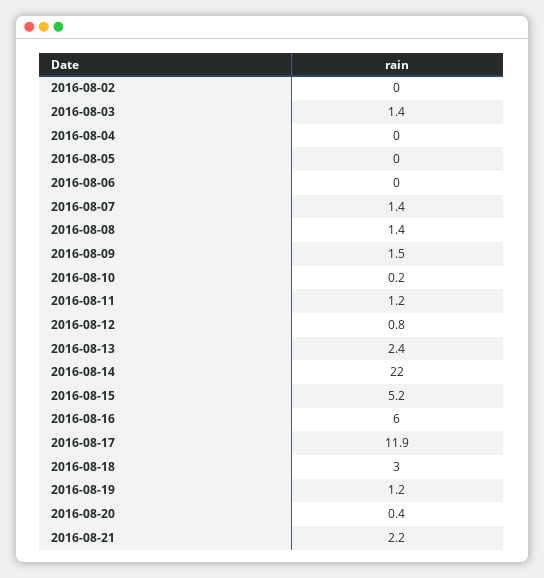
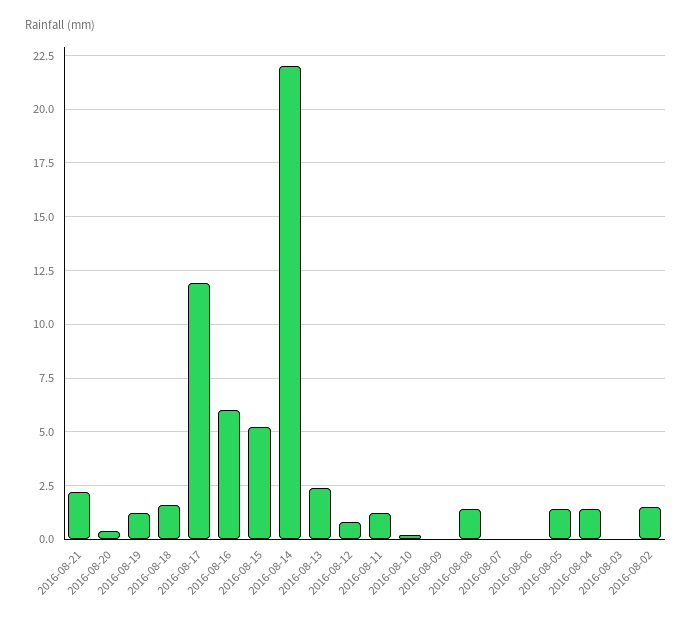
  {
-   "2016-08-02": 0,
+   "2016-08-02": 1.5,
-   "2016-08-03": 1.4,
+   "2016-08-03": 0,
-   "2016-08-04": 0,
+   "2016-08-04": 1.5,
-   "2016-08-05": 0,
+   "2016-08-05": 1.5,
    "2016-08-06": 0,
-   "2016-08-07": 1.4,
+   "2016-08-07": 0,
    "2016-08-08": 1.4,
-   "2016-08-09": 1.5,
+   "2016-08-09": 0,
    "2016-08-10": 0.2,
    "2016-08-11": 1.2,
    "2016-08-12": 0.8,
    "2016-08-13": 2.4,
    "2016-08-14": 22,
    "2016-08-15": 5.2,
    "2016-08-16": 6,
    "2016-08-17": 11.9,
-   "2016-08-18": 3,
+   "2016-08-18": 1.5,
    "2016-08-19": 1.2,
    "2016-08-20": 0.4,
    "2016-08-21": 2.2
  }

